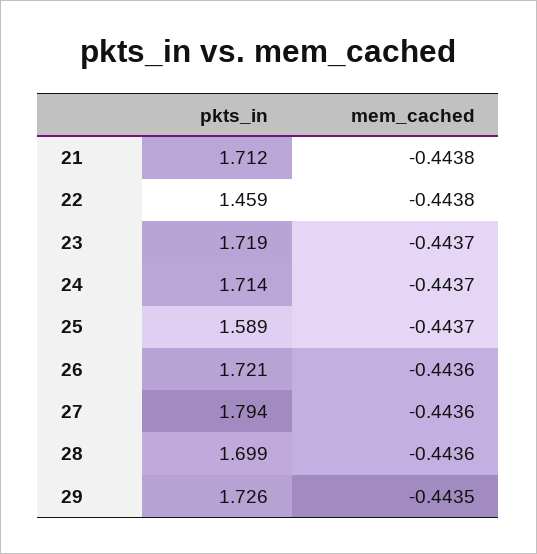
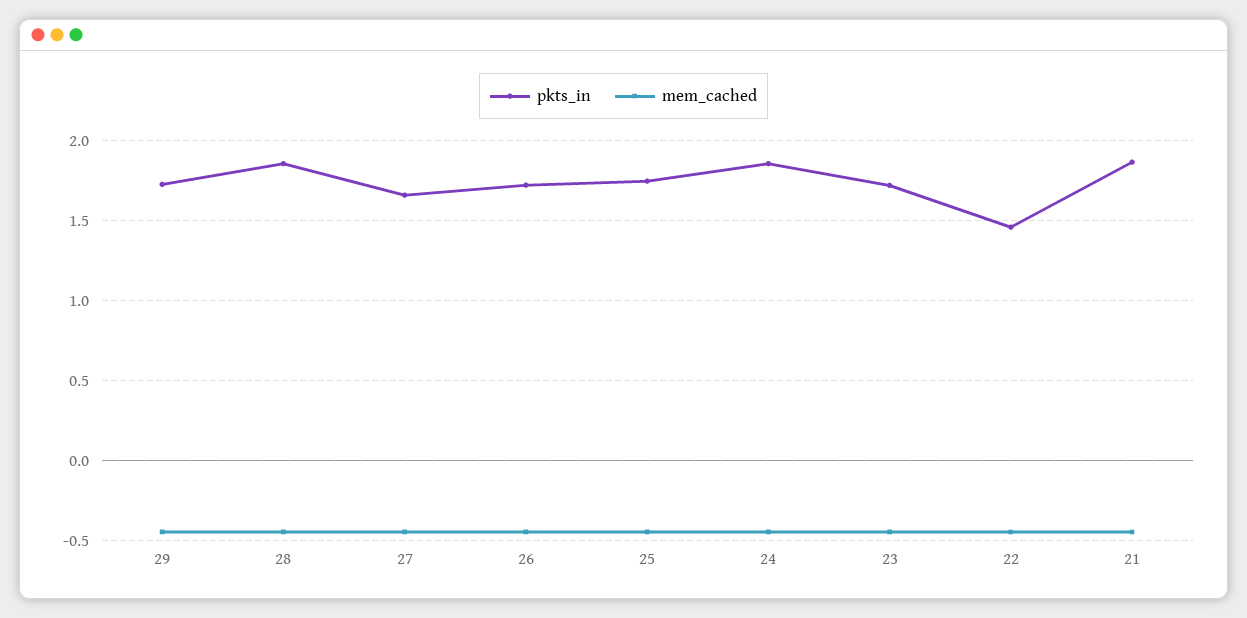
  {
    "pkts_in": {
-     "21": 1.712,
+     "21": 1.85,
      "22": 1.459,
      "23": 1.719,
-     "24": 1.714,
+     "24": 1.85,
-     "25": 1.589,
+     "25": 1.75,
      "26": 1.721,
-     "27": 1.794,
+     "27": 1.65,
-     "28": 1.699,
+     "28": 1.85,
      "29": 1.726
    },
    "mem_cached": {
      "21": -0.4438,
      "22": -0.4438,
      "23": -0.4437,
      "24": -0.4437,
      "25": -0.4437,
      "26": -0.4436,
      "27": -0.4436,
      "28": -0.4436,
      "29": -0.4435
    }
  }

